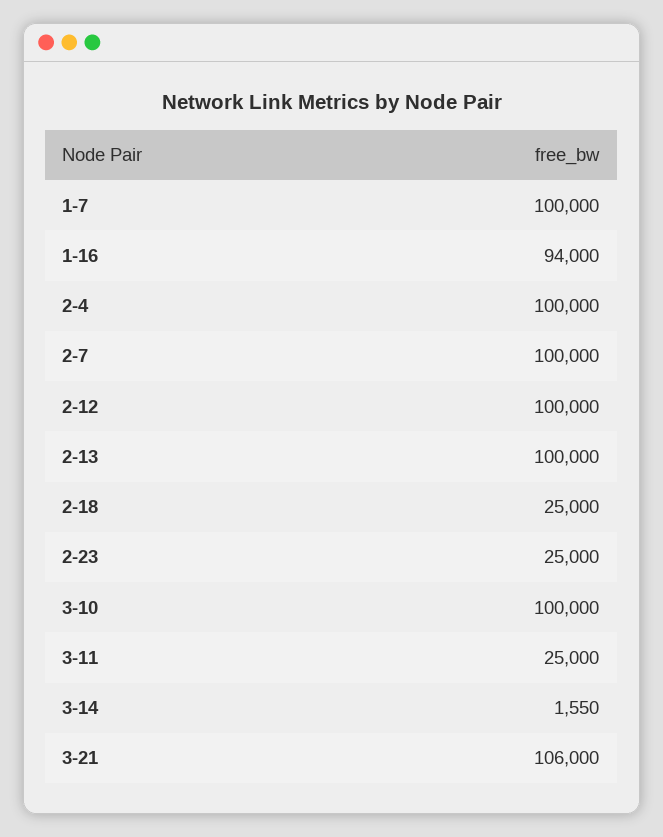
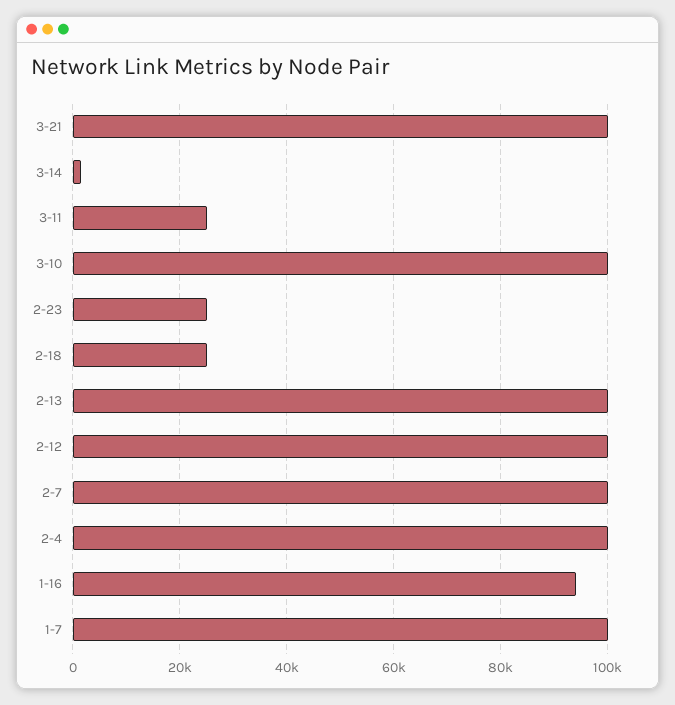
  {
    "1-7": 100000,
    "1-16": 94000,
    "2-4": 100000,
    "2-7": 100000,
    "2-12": 100000,
    "2-13": 100000,
    "2-18": 25000,
    "2-23": 25000,
    "3-10": 100000,
    "3-11": 25000,
    "3-14": 1550,
-   "3-21": 106000
+   "3-21": 100000
  }

